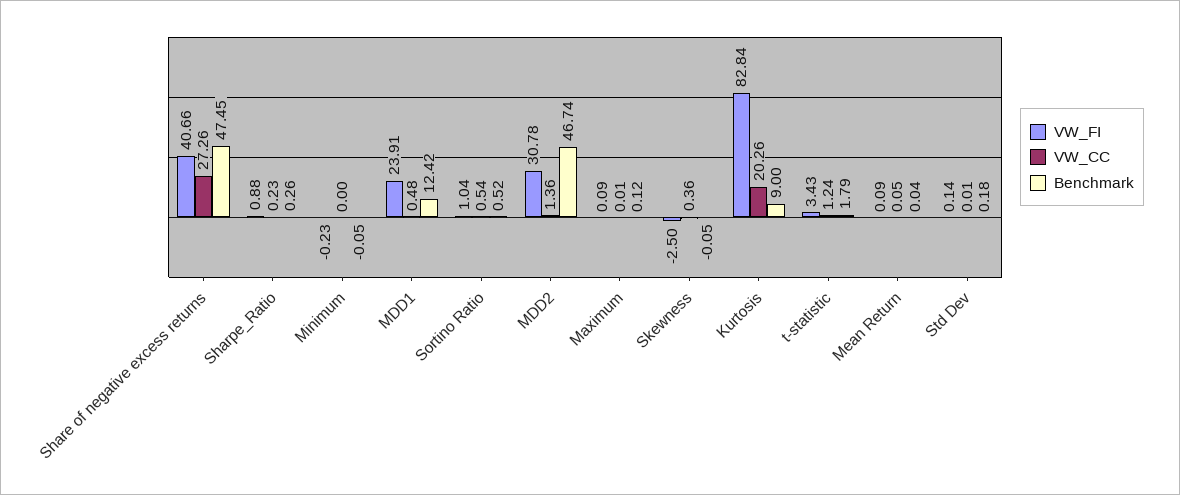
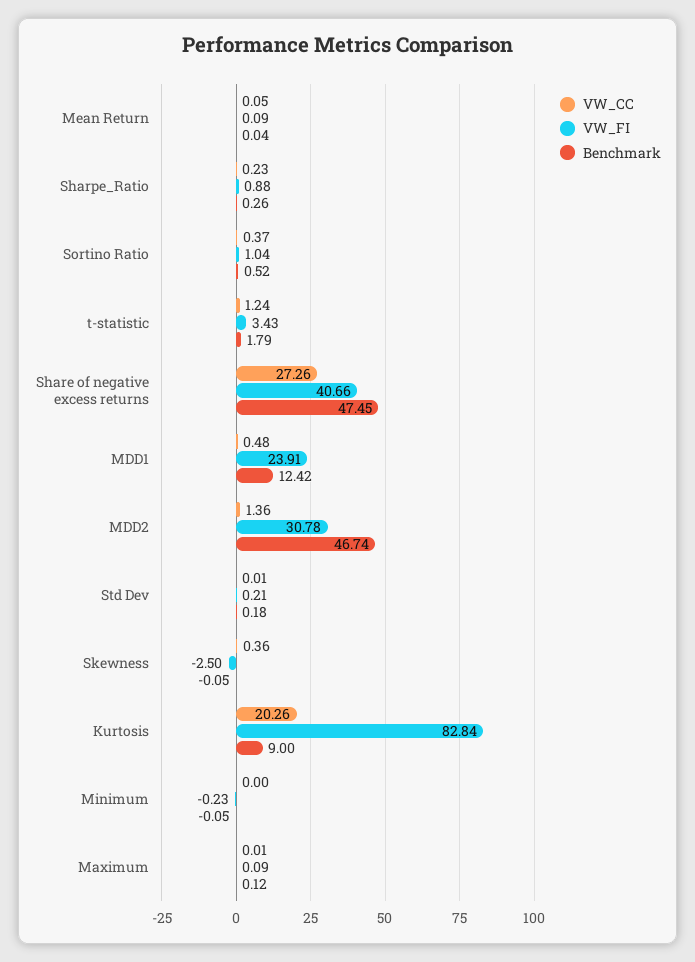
  {
    "VW_FI": {
      "Share of negative excess returns": 40.66,
      "Sharpe_Ratio": 0.88,
      "Minimum": -0.23,
      "MDD1": 23.91,
      "Sortino Ratio": 1.04,
      "MDD2": 30.78,
      "Maximum": 0.09,
      "Skewness": -2.5,
      "Kurtosis": 82.84,
      "t-statistic": 3.43,
      "Mean Return": 0.09,
-     "Std Dev": 0.14
+     "Std Dev": 0.21
    },
    "VW_CC": {
      "Share of negative excess returns": 27.26,
      "Sharpe_Ratio": 0.23,
      "Minimum": 0,
      "MDD1": 0.48,
-     "Sortino Ratio": 0.54,
+     "Sortino Ratio": 0.37,
      "MDD2": 1.36,
      "Maximum": 0.01,
      "Skewness": 0.36,
      "Kurtosis": 20.26,
      "t-statistic": 1.24,
      "Mean Return": 0.05,
      "Std Dev": 0.01
    },
    "Benchmark": {
      "Share of negative excess returns": 47.45,
      "Sharpe_Ratio": 0.26,
      "Minimum": -0.05,
      "MDD1": 12.42,
      "Sortino Ratio": 0.52,
      "MDD2": 46.74,
      "Maximum": 0.12,
      "Skewness": -0.05,
      "Kurtosis": 9,
      "t-statistic": 1.79,
      "Mean Return": 0.04,
      "Std Dev": 0.18
    }
  }

